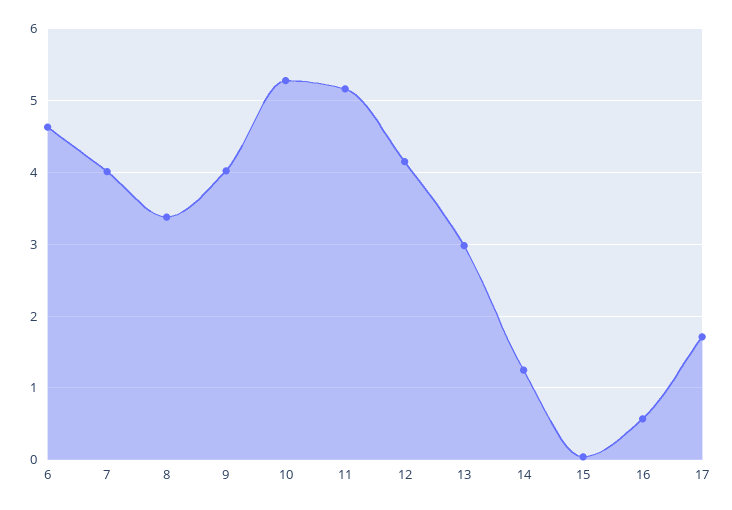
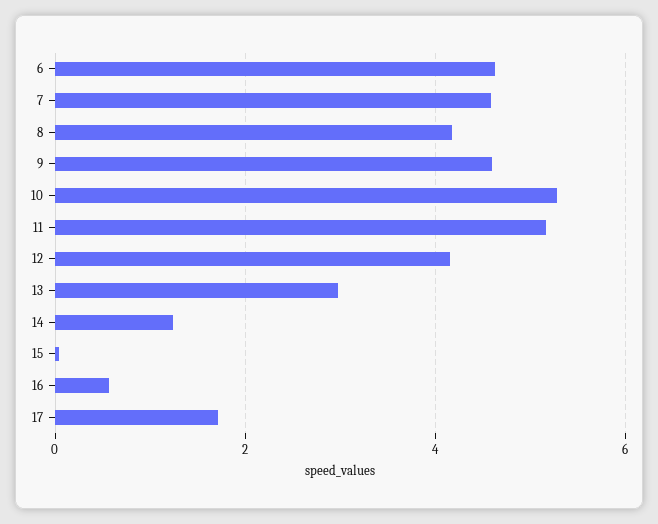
  {
    "6": 4.6,
-   "7": 4,
+   "7": 4.6,
-   "8": 3.4,
+   "8": 4.2,
-   "9": 4,
+   "9": 4.6,
    "10": 5.3,
    "11": 5.2,
    "12": 4.2,
    "13": 3,
    "14": 1.2,
    "15": 0,
    "16": 0.6,
    "17": 1.7
  }

